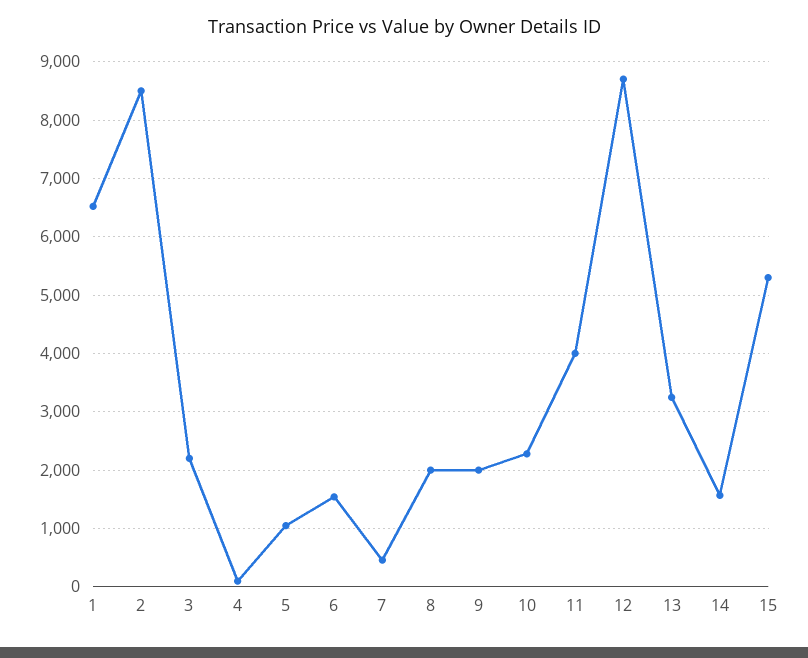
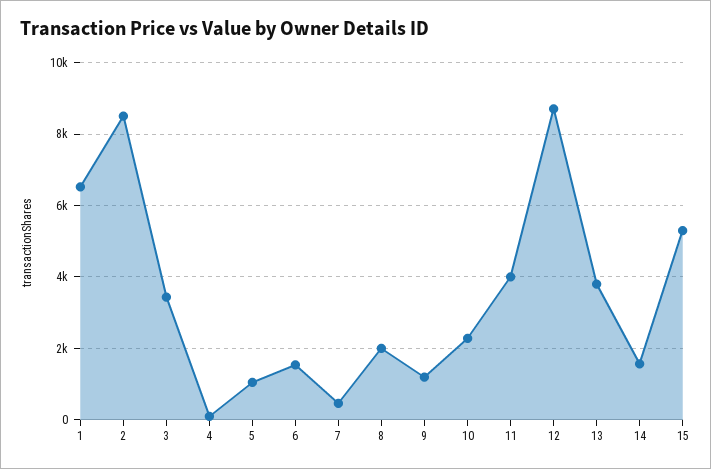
  {
    "1": 6600,
    "2": 8600,
-   "3": 2200,
+   "3": 3400,
    "4": 0,
    "5": 1000,
    "6": 1600,
    "7": 400,
    "8": 2000,
-   "9": 2000,
+   "9": 1200,
    "10": 2200,
    "11": 4000,
    "12": 8800,
-   "13": 3200,
+   "13": 3800,
    "14": 1600,
    "15": 5400
  }

